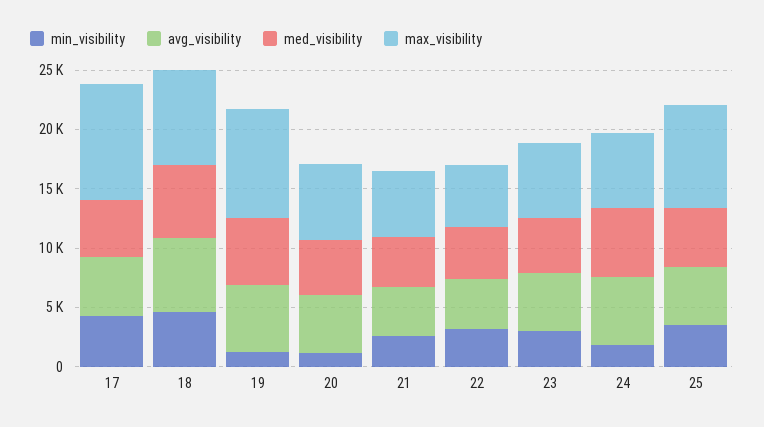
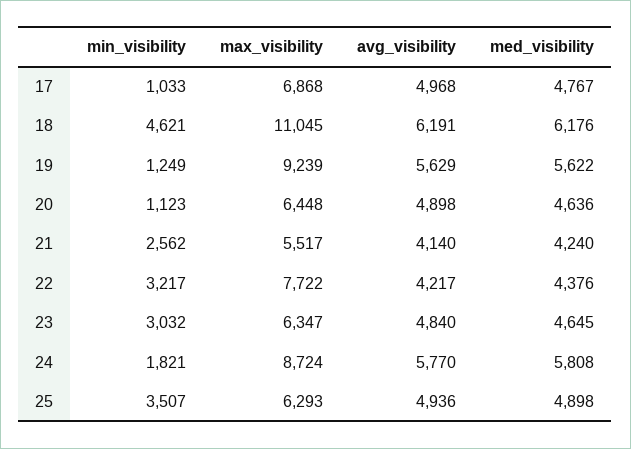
  {
    "min_visibility": {
-     "17": 4000,
+     "17": 1033,
      "18": 4621,
      "19": 1249,
      "20": 1123,
      "21": 2562,
      "22": 3217,
      "23": 3032,
      "24": 1821,
      "25": 3507
    },
    "avg_visibility": {
      "17": 4968,
      "18": 6191,
      "19": 5629,
      "20": 4898,
      "21": 4140,
      "22": 4217,
      "23": 4840,
      "24": 5770,
      "25": 4936
    },
    "med_visibility": {
      "17": 4767,
      "18": 6176,
      "19": 5622,
      "20": 4636,
      "21": 4240,
      "22": 4376,
      "23": 4645,
      "24": 5808,
      "25": 4898
    },
    "max_visibility": {
-     "17": 10000,
+     "17": 6868,
-     "18": 8000,
+     "18": 11045,
      "19": 9239,
      "20": 6448,
      "21": 5517,
-     "22": 5000,
+     "22": 7722,
      "23": 6347,
-     "24": 6000,
+     "24": 8724,
-     "25": 9000
+     "25": 6293
    }
  }

